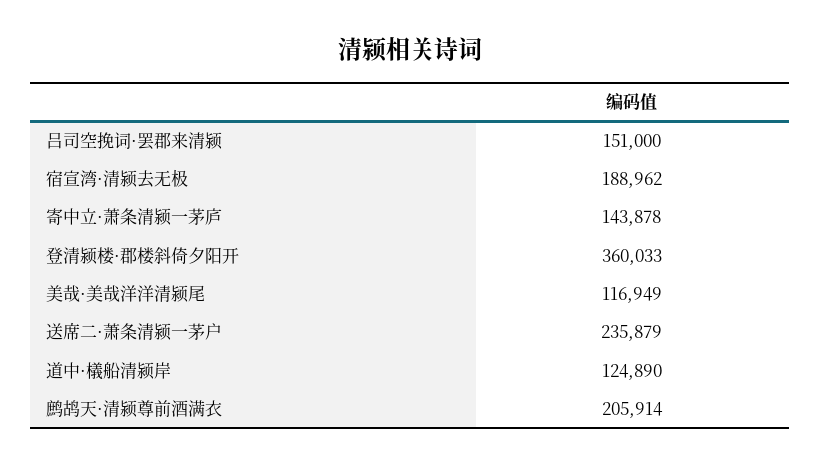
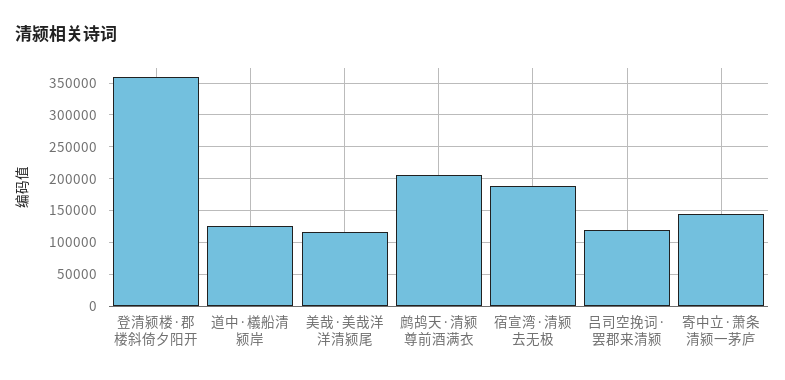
  {
-   "吕司空挽词·罢郡来清颍": 151000,
+   "吕司空挽词·罢郡来清颍": 120000,
    "宿宣湾·清颍去无极": 188962,
    "寄中立·萧条清颍一茅庐": 143878,
    "登清颍楼·郡楼斜倚夕阳开": 360033,
    "美哉·美哉洋洋清颍尾": 116949,
-   "送席二·萧条清颍一茅户": 235879,
    "道中·檥船清颍岸": 124890,
    "鹧鸪天·清颍尊前酒满衣": 205914
  }

